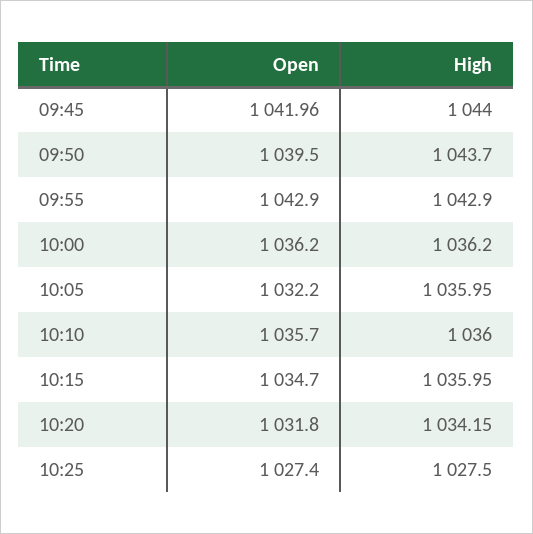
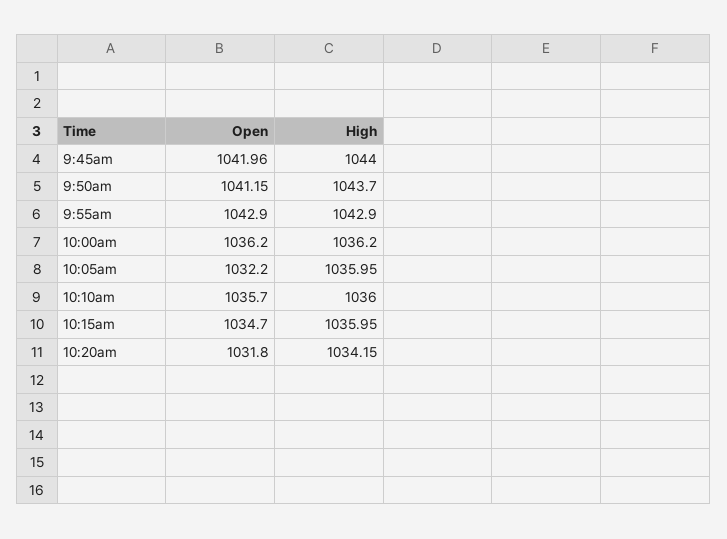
  {
    "Open": {
      "09:45": 1041.96,
-     "09:50": 1039.5,
+     "09:50": 1041.15,
      "09:55": 1042.9,
      "10:00": 1036.2,
      "10:05": 1032.2,
      "10:10": 1035.7,
      "10:15": 1034.7,
-     "10:20": 1031.8,
+     "10:20": 1031.8
-     "10:25": 1027.4
    },
    "High": {
      "09:45": 1044,
      "09:50": 1043.7,
      "09:55": 1042.9,
      "10:00": 1036.2,
      "10:05": 1035.95,
      "10:10": 1036,
      "10:15": 1035.95,
-     "10:20": 1034.15,
+     "10:20": 1034.15
-     "10:25": 1027.5
    }
  }

